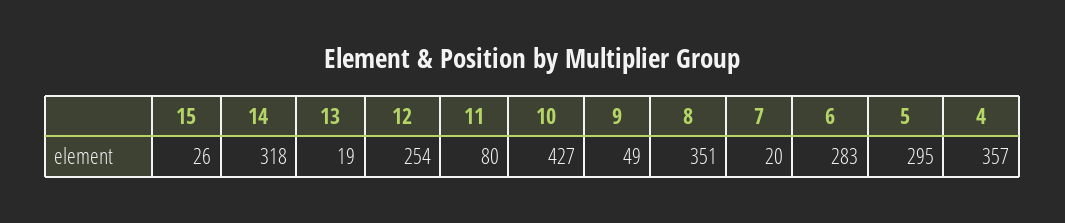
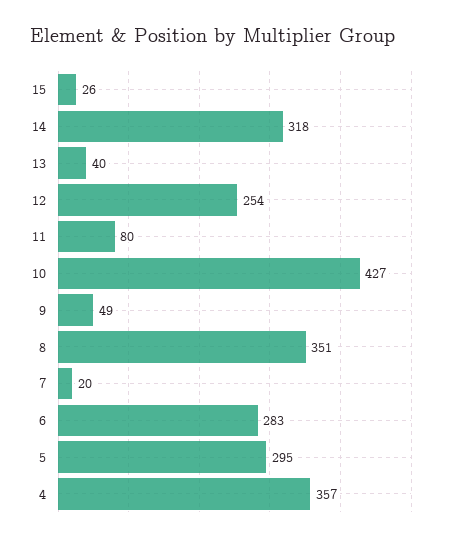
  {
    "15": 26,
    "14": 318,
-   "13": 19,
+   "13": 40,
    "12": 254,
    "11": 80,
    "10": 427,
    "9": 49,
    "8": 351,
    "7": 20,
    "6": 283,
    "5": 295,
    "4": 357
  }

